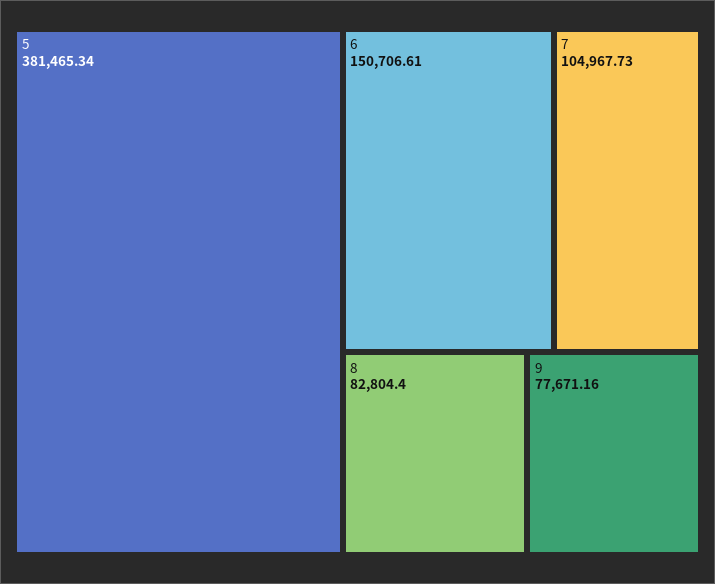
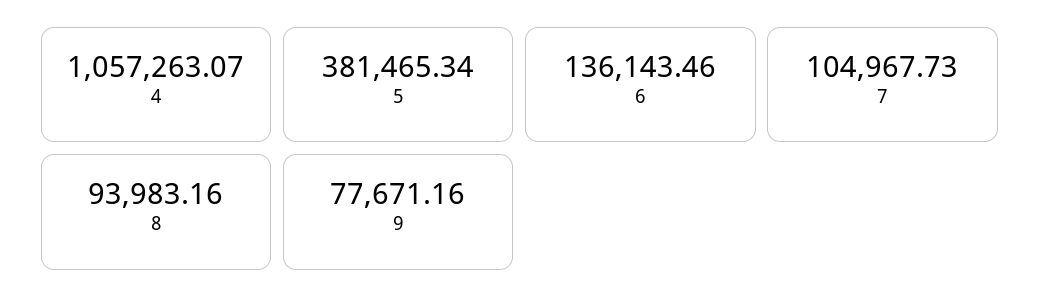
  {
    "5": 381465.34,
-   "6": 150706.61,
+   "6": 136143.46,
    "7": 104967.73,
-   "8": 82804.4,
+   "8": 93983.16,
-   "9": 77671.16
+   "9": 77671.16,
+   "4": 1057263.07
  }

